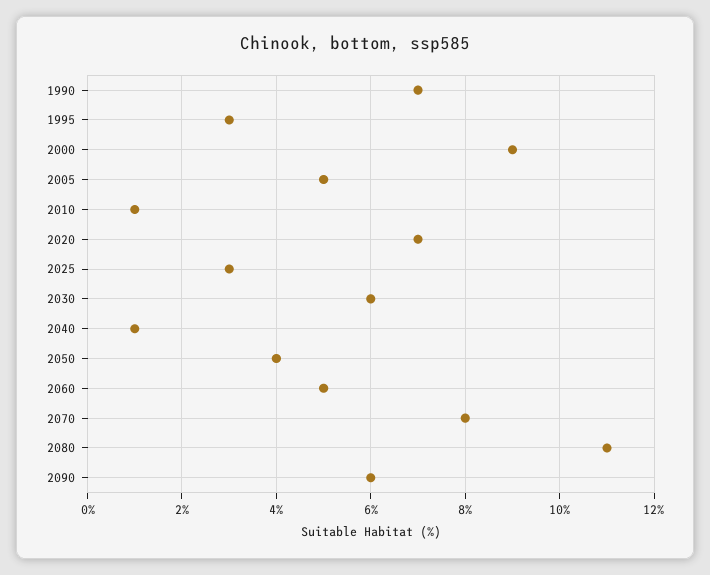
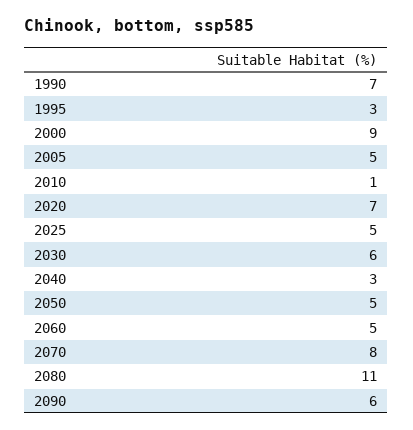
  {
    "1990": 7,
    "1995": 3,
    "2000": 9,
    "2005": 5,
    "2010": 1,
    "2020": 7,
-   "2025": 3,
+   "2025": 5,
    "2030": 6,
-   "2040": 1,
+   "2040": 3,
-   "2050": 4,
+   "2050": 5,
    "2060": 5,
    "2070": 8,
    "2080": 11,
    "2090": 6
  }

